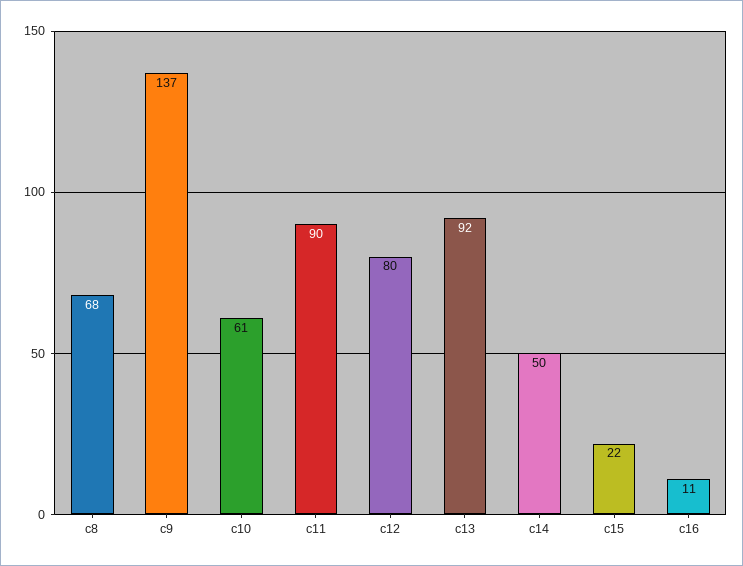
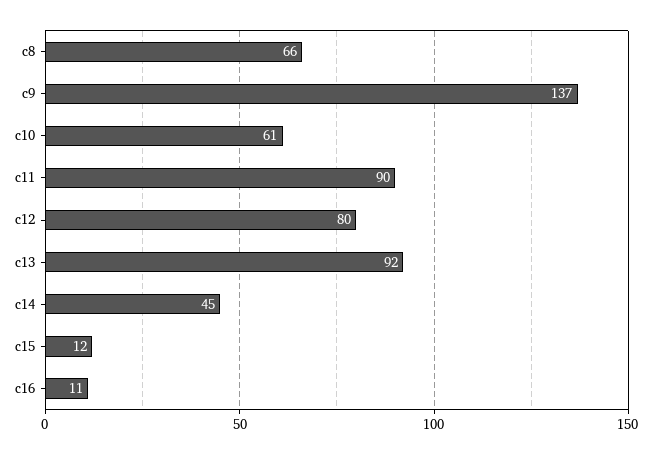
  {
-   "c8": 68,
+   "c8": 66,
    "c9": 137,
    "c10": 61,
    "c11": 90,
    "c12": 80,
    "c13": 92,
-   "c14": 50,
+   "c14": 45,
-   "c15": 22,
+   "c15": 12,
    "c16": 11
  }

